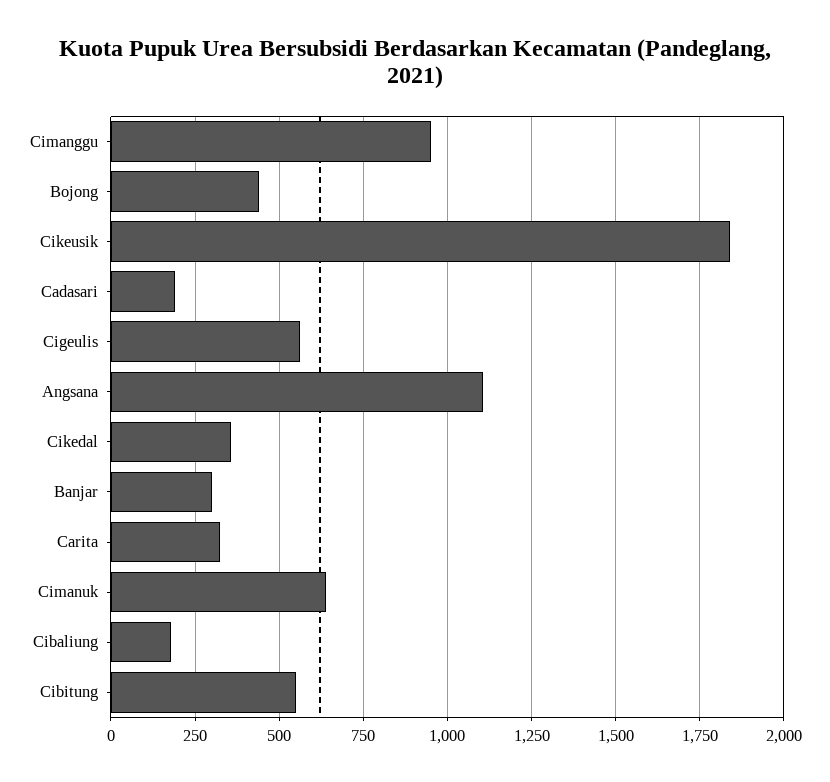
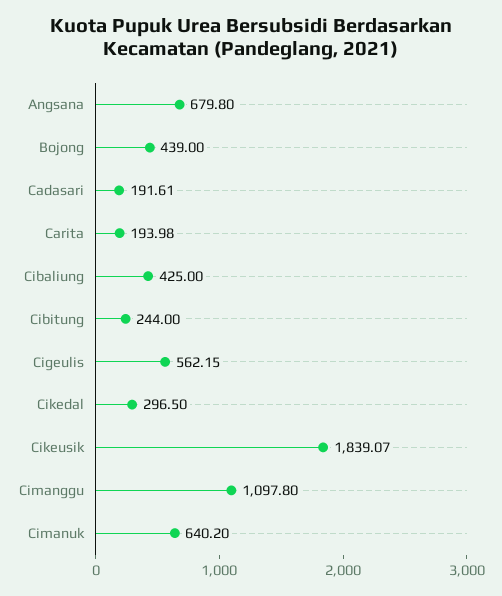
  {
-   "Cimanggu": 950,
+   "Cimanggu": 1097.8,
    "Bojong": 439,
    "Cikeusik": 1839.07,
    "Cadasari": 191.61,
    "Cigeulis": 562.15,
-   "Angsana": 1100,
+   "Angsana": 679.8,
-   "Cikedal": 350,
+   "Cikedal": 296.5,
-   "Banjar": 300,
-   "Carita": 325,
+   "Carita": 193.98,
    "Cimanuk": 640.2,
-   "Cibaliung": 175,
+   "Cibaliung": 425,
-   "Cibitung": 550
+   "Cibitung": 244
  }

